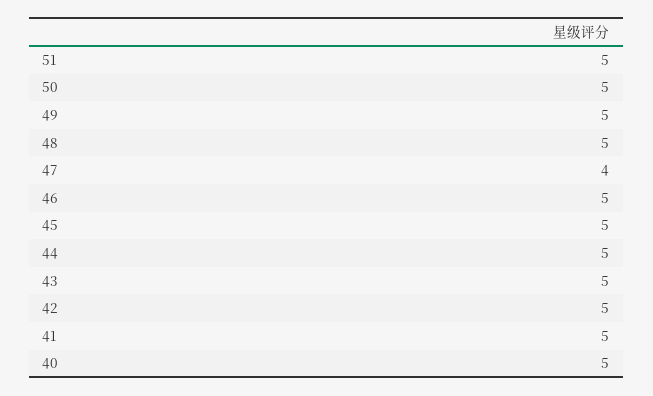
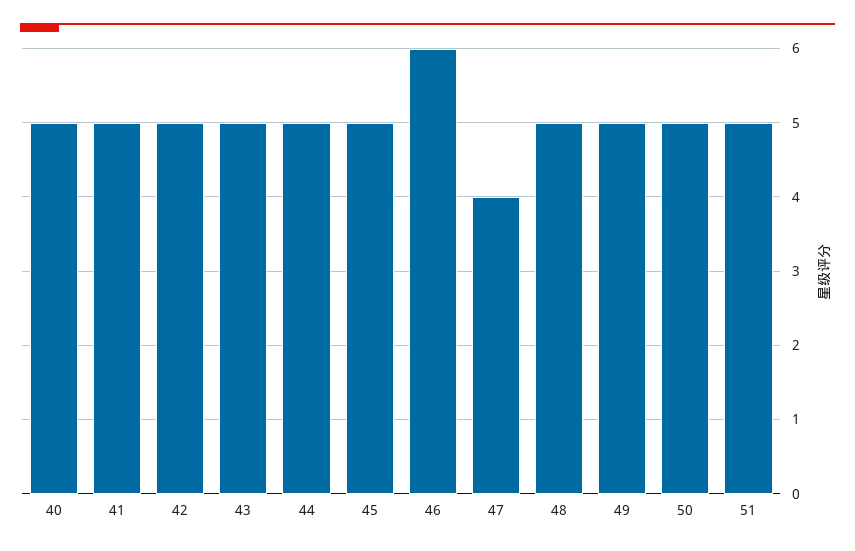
  {
    "51": 5,
    "50": 5,
    "49": 5,
    "48": 5,
    "47": 4,
-   "46": 5,
+   "46": 6,
    "45": 5,
    "44": 5,
    "43": 5,
    "42": 5,
    "41": 5,
    "40": 5
  }

